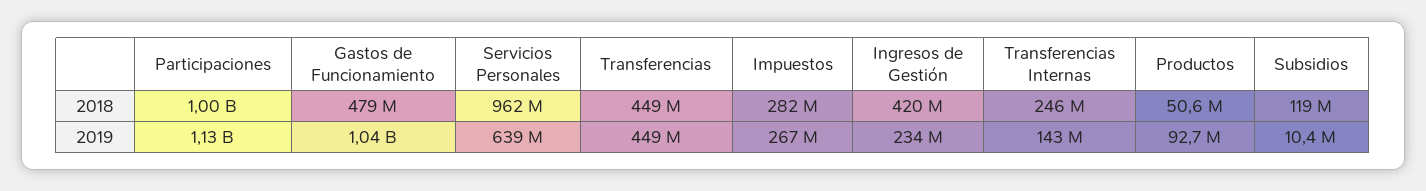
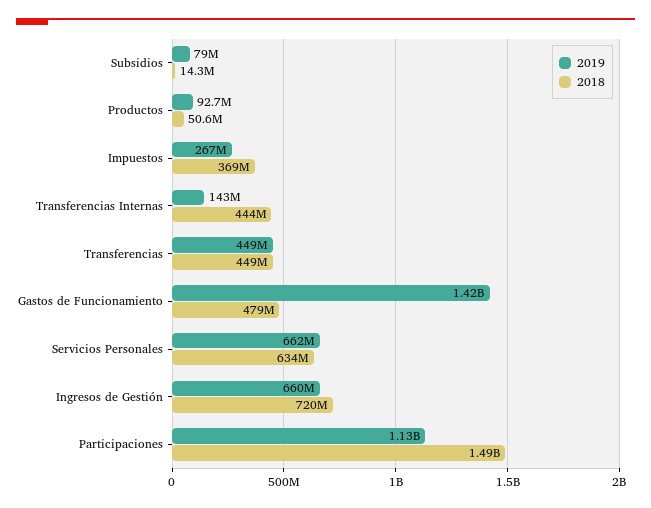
  {
    "2018": {
-     "Participaciones": 1000000000,
+     "Participaciones": 1490000000,
      "Gastos de Funcionamiento": 479000000,
-     "Servicios Personales": 962000000,
+     "Servicios Personales": 634000000,
      "Transferencias": 449000000,
-     "Impuestos": 282000000,
+     "Impuestos": 369000000,
-     "Ingresos de Gestión": 420000000,
+     "Ingresos de Gestión": 720000000,
-     "Transferencias Internas": 246000000,
+     "Transferencias Internas": 444000000,
      "Productos": 50600000,
-     "Subsidios": 119000000
+     "Subsidios": 14300000
    },
    "2019": {
      "Participaciones": 1130000000,
-     "Gastos de Funcionamiento": 1040000000,
+     "Gastos de Funcionamiento": 1420000000,
-     "Servicios Personales": 639000000,
+     "Servicios Personales": 662000000,
      "Transferencias": 449000000,
      "Impuestos": 267000000,
-     "Ingresos de Gestión": 234000000,
+     "Ingresos de Gestión": 660000000,
      "Transferencias Internas": 143000000,
      "Productos": 92700000,
-     "Subsidios": 10400000
+     "Subsidios": 79000000
    }
  }

